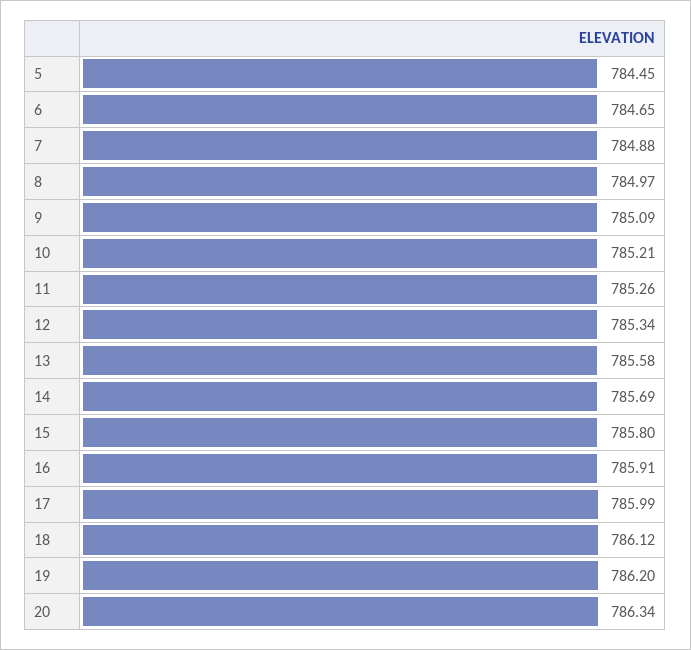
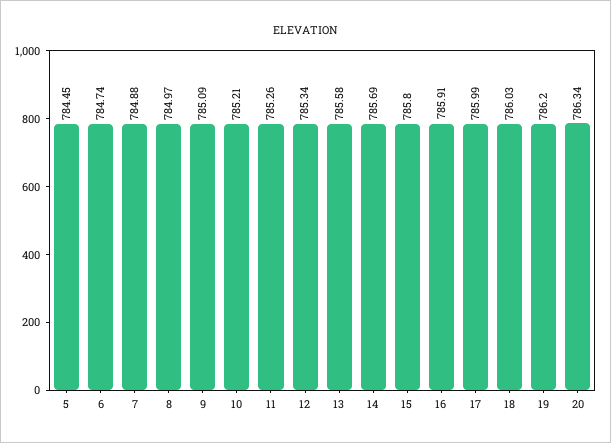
  {
    "5": 784.45,
-   "6": 784.65,
+   "6": 784.74,
    "7": 784.88,
    "8": 784.97,
    "9": 785.09,
    "10": 785.21,
    "11": 785.26,
    "12": 785.34,
    "13": 785.58,
    "14": 785.69,
    "15": 785.8,
    "16": 785.91,
    "17": 785.99,
-   "18": 786.12,
+   "18": 786.03,
    "19": 786.2,
    "20": 786.34
  }

